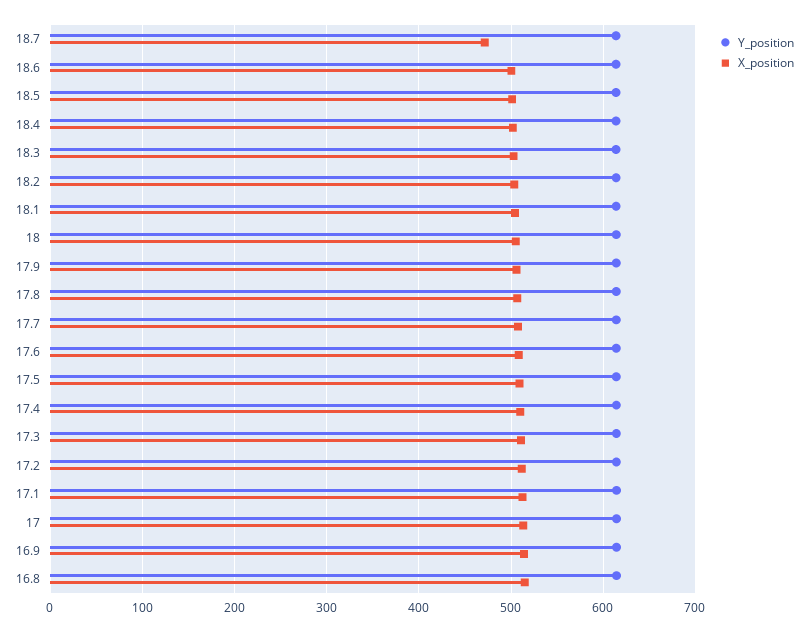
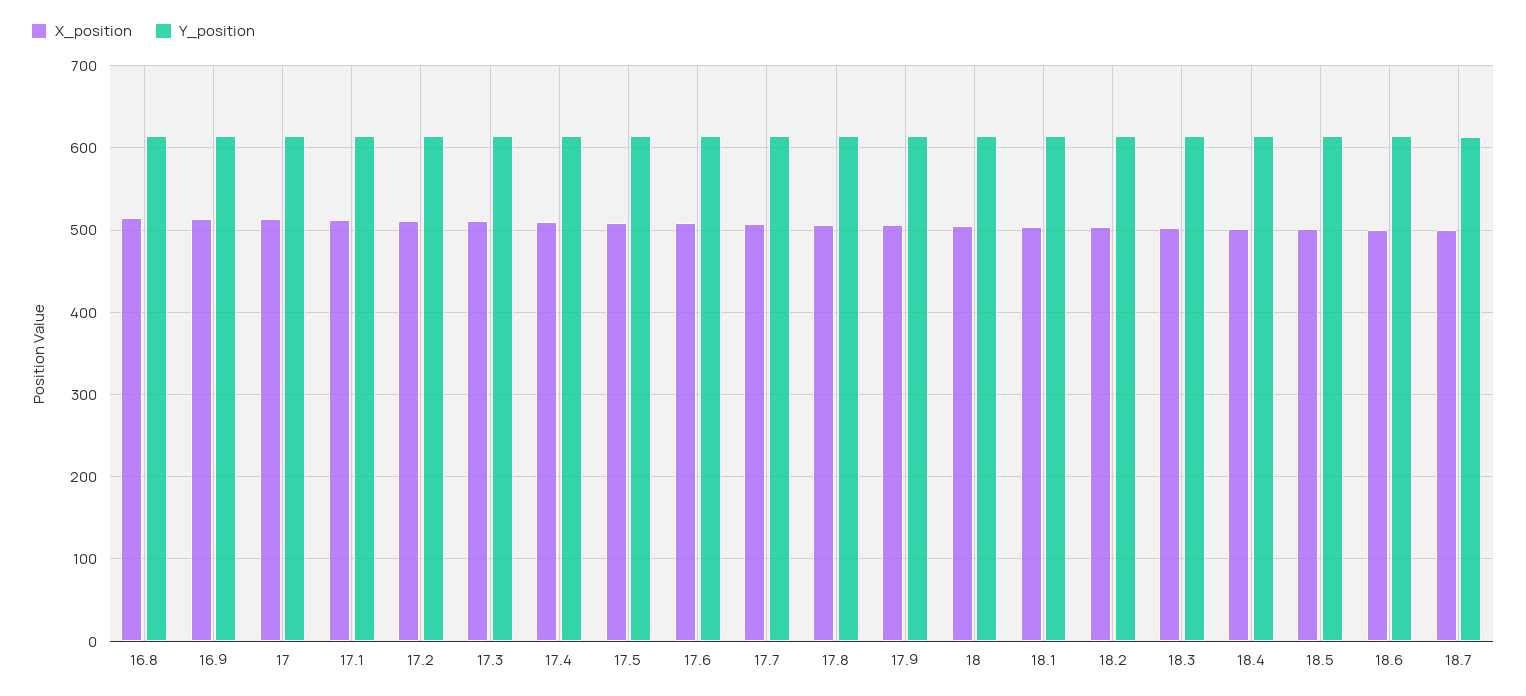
  {
    "Y_position": {
      "18.7": 610,
      "18.6": 610,
      "18.5": 610,
      "18.4": 610,
      "18.3": 610,
      "18.2": 610,
      "18.1": 610,
      "18": 610,
      "17.9": 610,
      "17.8": 610,
      "17.7": 610,
      "17.6": 610,
      "17.5": 610,
      "17.4": 610,
      "17.3": 610,
      "17.2": 610,
      "17.1": 610,
      "17": 610,
      "16.9": 610,
      "16.8": 610
    },
    "X_position": {
-     "18.7": 470,
+     "18.7": 500,
      "18.6": 500,
      "18.5": 500,
      "18.4": 500,
      "18.3": 500,
      "18.2": 500,
      "18.1": 500,
      "18": 510,
      "17.9": 510,
      "17.8": 510,
      "17.7": 510,
      "17.6": 510,
      "17.5": 510,
      "17.4": 510,
      "17.3": 510,
      "17.2": 510,
      "17.1": 510,
      "17": 510,
      "16.9": 510,
      "16.8": 510
    }
  }

